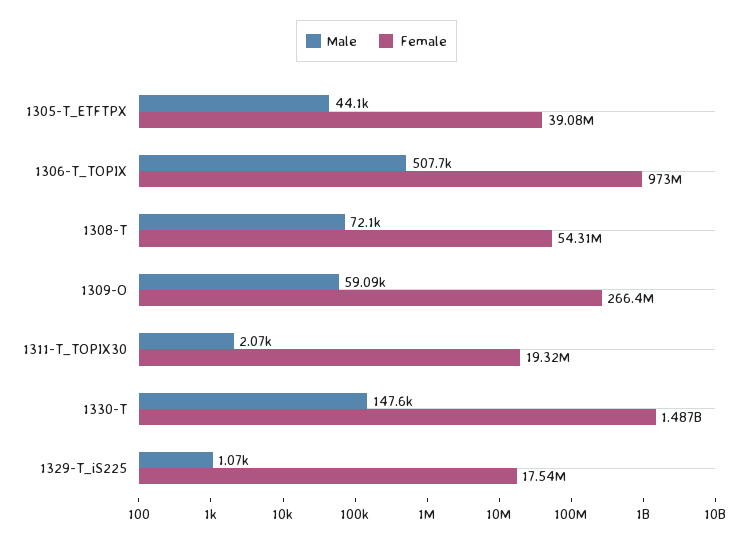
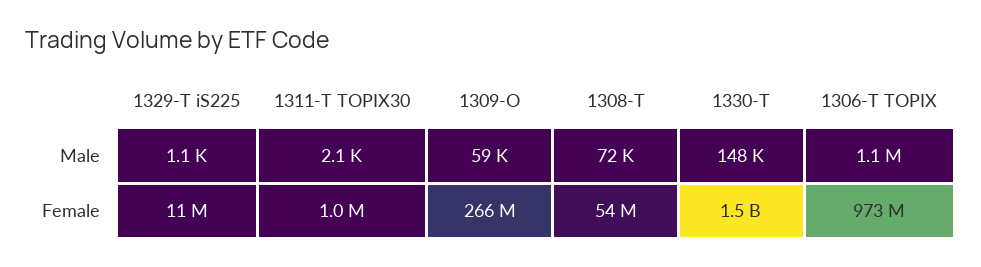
  {
    "Male": {
-     "1305-T_ETFTPX": 44100,
-     "1306-T_TOPIX": 507700,
+     "1306-T_TOPIX": 1100000,
      "1308-T": 72100,
      "1309-O": 59090,
      "1311-T_TOPIX30": 2070,
      "1330-T": 147600,
      "1329-T_iS225": 1070
    },
    "Female": {
-     "1305-T_ETFTPX": 39080000,
      "1306-T_TOPIX": 973000000,
      "1308-T": 54310000,
      "1309-O": 266400000,
-     "1311-T_TOPIX30": 19320000,
+     "1311-T_TOPIX30": 1000000,
      "1330-T": 1487000000,
-     "1329-T_iS225": 17540000
+     "1329-T_iS225": 11000000
    }
  }

